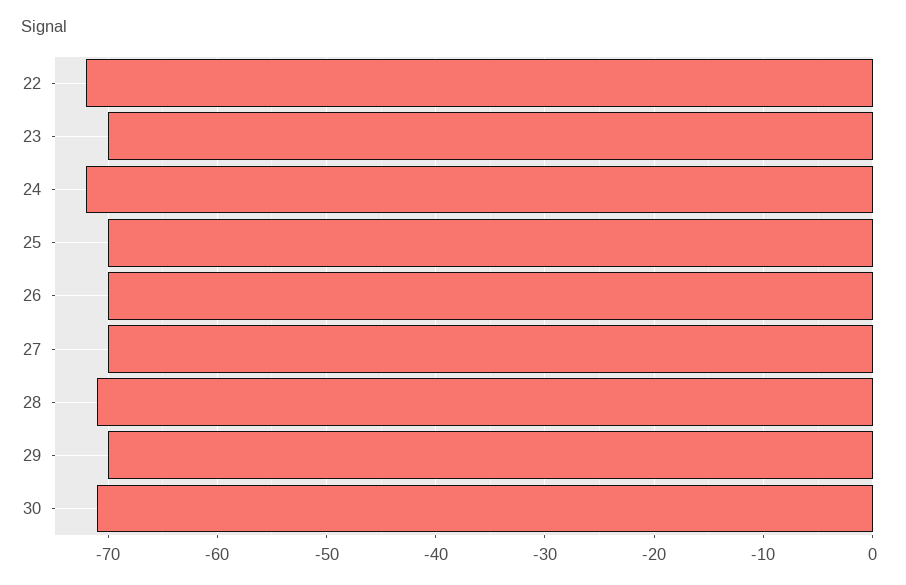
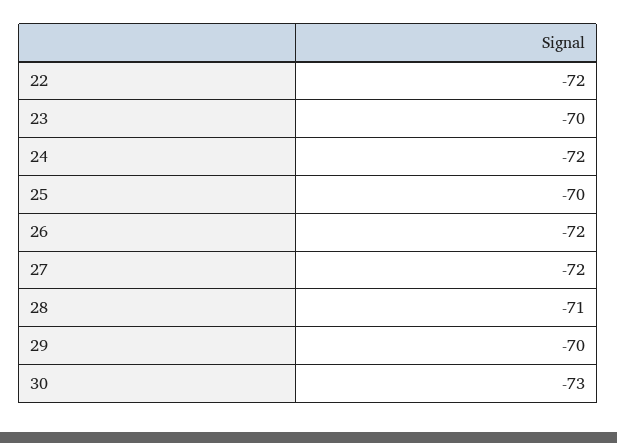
  {
    "22": -72,
    "23": -70,
    "24": -72,
    "25": -70,
-   "26": -70,
+   "26": -72,
-   "27": -70,
+   "27": -72,
    "28": -71,
    "29": -70,
-   "30": -71
+   "30": -73
  }

